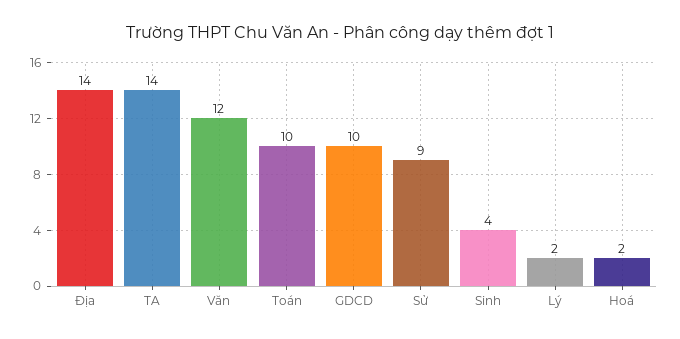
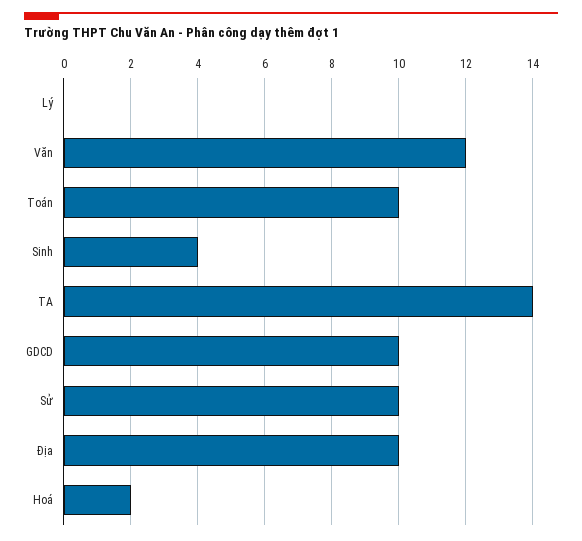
  {
-   "Địa": 14,
+   "Địa": 10,
    "TA": 14,
    "Văn": 12,
    "Toán": 10,
    "GDCD": 10,
-   "Sử": 9,
+   "Sử": 10,
    "Sinh": 4,
-   "Lý": 2,
+   "Lý": 0,
    "Hoá": 2
  }

